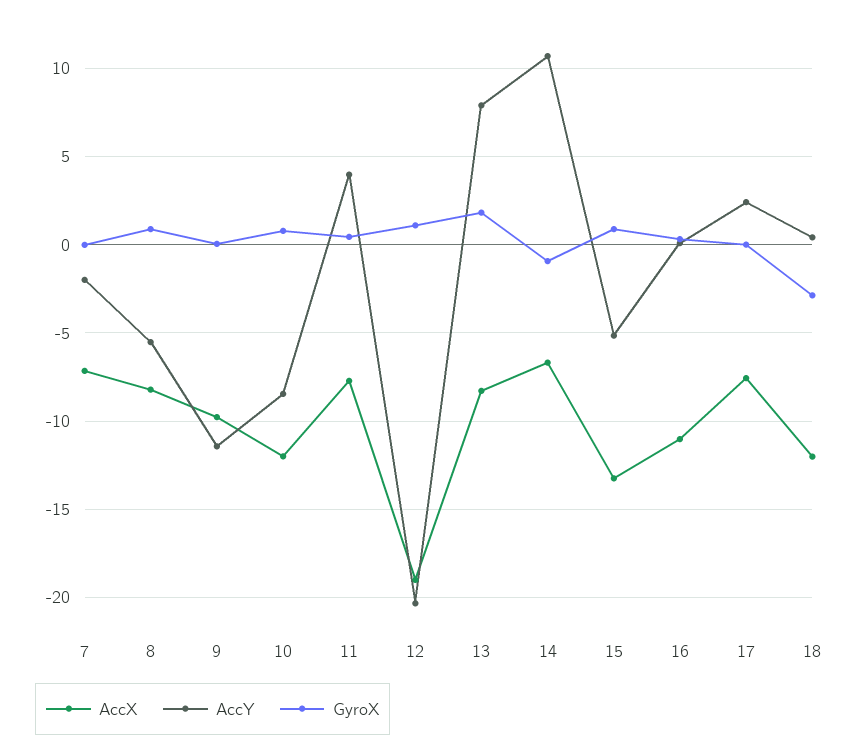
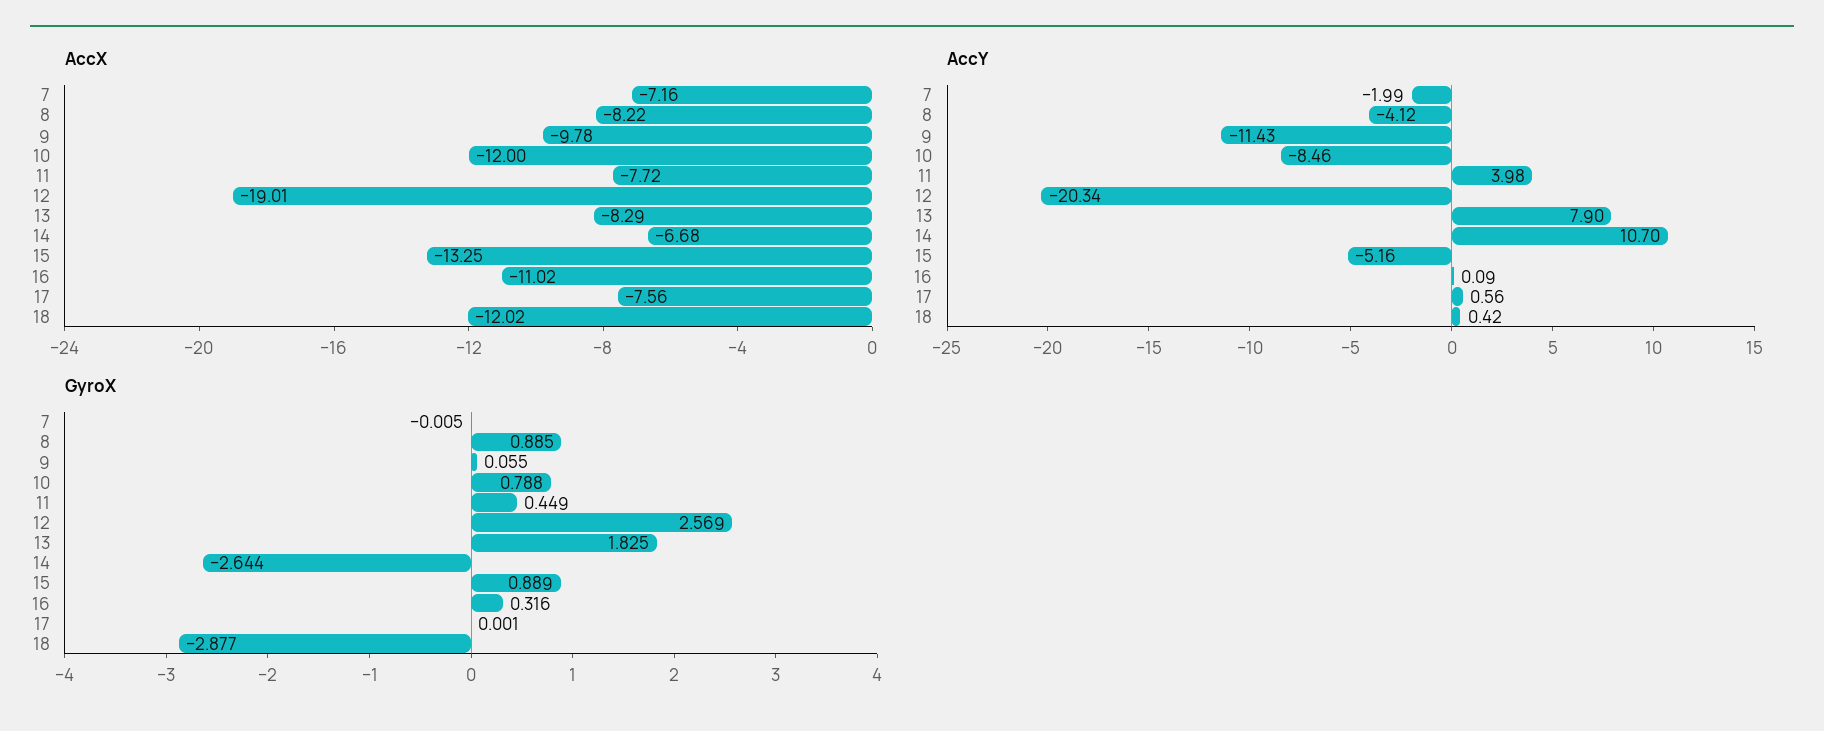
  {
    "AccX": {
      "7": -7.16,
      "8": -8.22,
      "9": -9.78,
      "10": -12,
      "11": -7.72,
      "12": -19.01,
      "13": -8.29,
      "14": -6.68,
      "15": -13.25,
      "16": -11.02,
      "17": -7.56,
      "18": -12.02
    },
    "AccY": {
      "7": -1.99,
-     "8": -5.5,
+     "8": -4.12,
      "9": -11.43,
      "10": -8.46,
      "11": 3.98,
      "12": -20.34,
      "13": 7.9,
      "14": 10.7,
      "15": -5.16,
      "16": 0.09,
-     "17": 2.5,
+     "17": 0.56,
      "18": 0.42
    },
    "GyroX": {
      "7": -0.005,
      "8": 0.885,
      "9": 0.055,
      "10": 0.788,
      "11": 0.449,
-     "12": 1,
+     "12": 2.569,
      "13": 1.825,
-     "14": -1,
+     "14": -2.644,
      "15": 0.889,
      "16": 0.316,
      "17": 0.001,
      "18": -2.877
    }
  }

